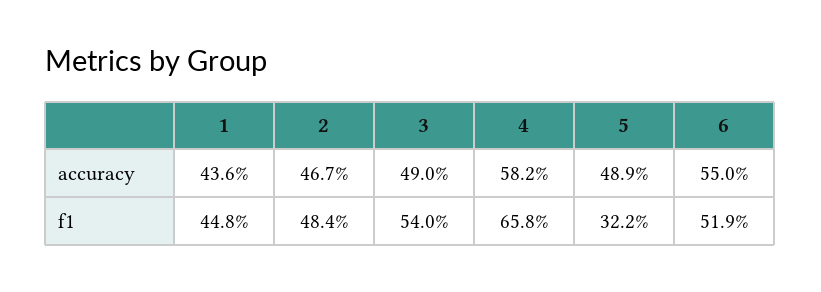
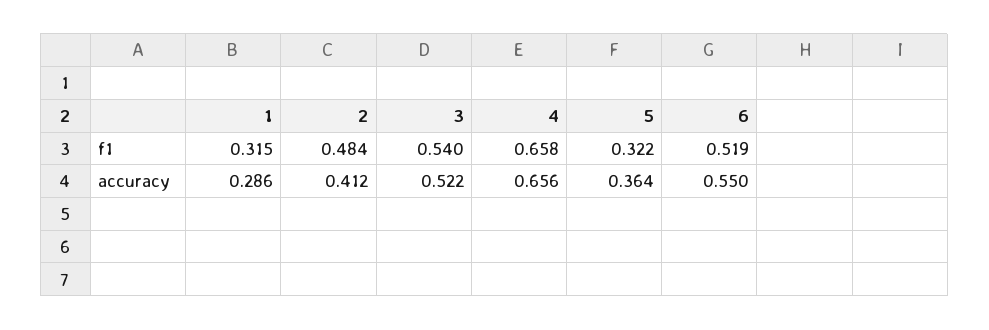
  {
    "1": {
-     "accuracy": 0.436,
+     "accuracy": 0.286,
-     "f1": 0.448
+     "f1": 0.315
    },
    "2": {
-     "accuracy": 0.467,
+     "accuracy": 0.412,
      "f1": 0.484
    },
    "3": {
-     "accuracy": 0.49,
+     "accuracy": 0.522,
      "f1": 0.54
    },
    "4": {
-     "accuracy": 0.582,
+     "accuracy": 0.656,
      "f1": 0.658
    },
    "5": {
-     "accuracy": 0.489,
+     "accuracy": 0.364,
      "f1": 0.322
    },
    "6": {
      "accuracy": 0.55,
      "f1": 0.519
    }
  }

